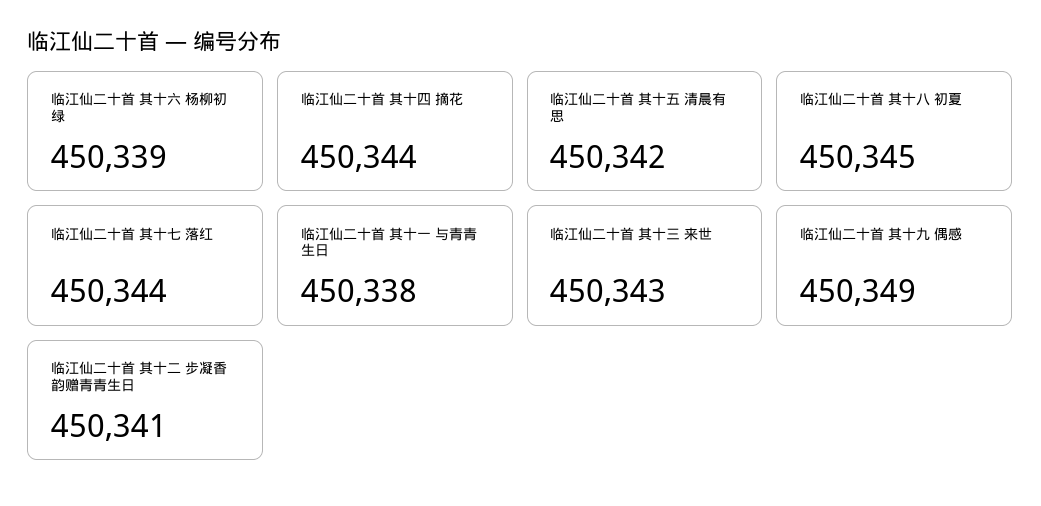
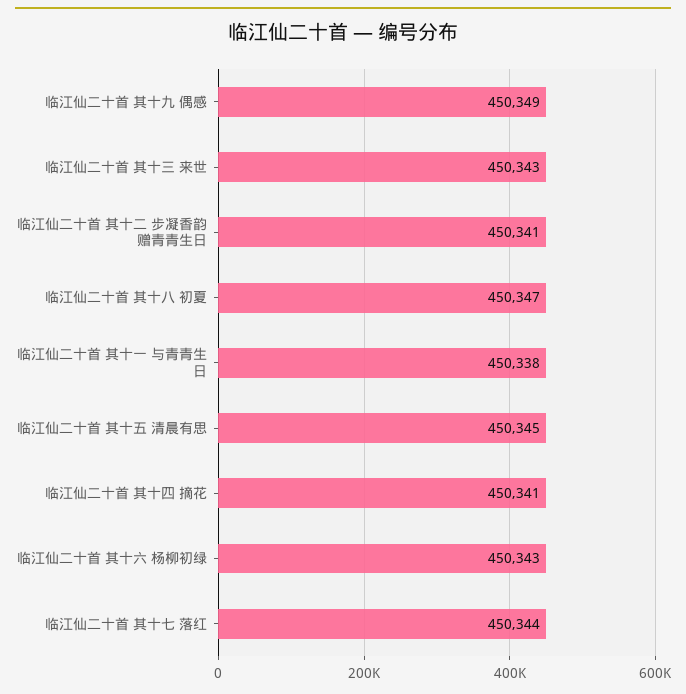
  {
-   "临江仙二十首 其十六 杨柳初绿": 450339,
+   "临江仙二十首 其十六 杨柳初绿": 450343,
-   "临江仙二十首 其十四 摘花": 450344,
+   "临江仙二十首 其十四 摘花": 450341,
-   "临江仙二十首 其十五 清晨有思": 450342,
+   "临江仙二十首 其十五 清晨有思": 450345,
-   "临江仙二十首 其十八 初夏": 450345,
+   "临江仙二十首 其十八 初夏": 450347,
    "临江仙二十首 其十七 落红": 450344,
    "临江仙二十首 其十一 与青青生日": 450338,
    "临江仙二十首 其十三 来世": 450343,
    "临江仙二十首 其十九 偶感": 450349,
    "临江仙二十首 其十二 步凝香韵赠青青生日": 450341
  }

